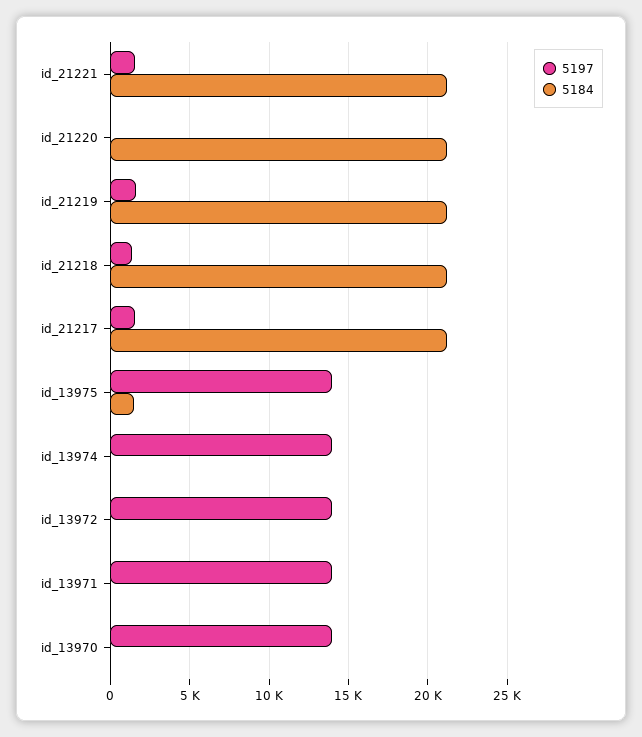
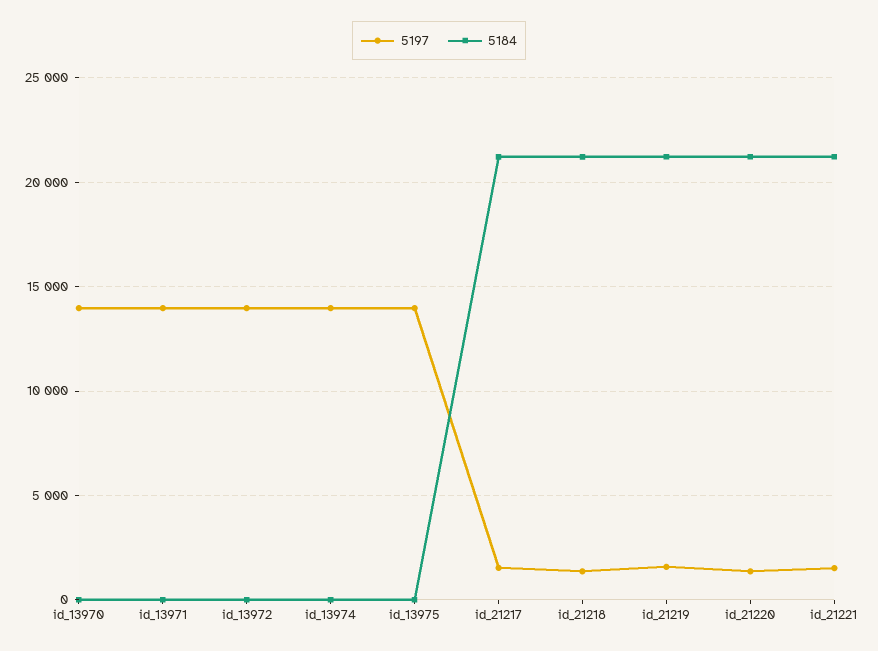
  {
    "5197": {
      "id_21221": 1500,
-     "id_21220": 0,
+     "id_21220": 1500,
      "id_21219": 1500,
      "id_21218": 1500,
      "id_21217": 1500,
      "id_13975": 14000,
      "id_13974": 14000,
      "id_13972": 14000,
      "id_13971": 14000,
      "id_13970": 14000
    },
    "5184": {
      "id_21221": 21000,
      "id_21220": 21000,
      "id_21219": 21000,
      "id_21218": 21000,
      "id_21217": 21000,
-     "id_13975": 1500,
+     "id_13975": 0,
      "id_13974": 0,
      "id_13972": 0,
      "id_13971": 0,
      "id_13970": 0
    }
  }

